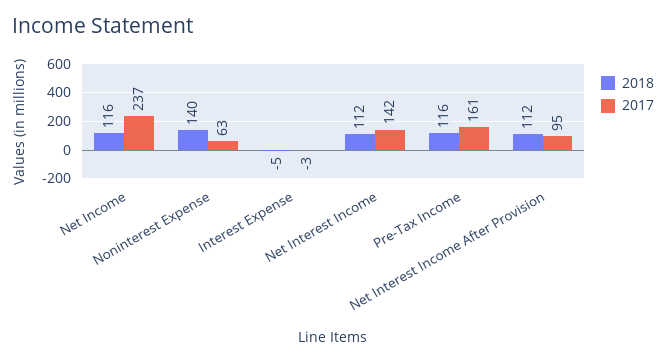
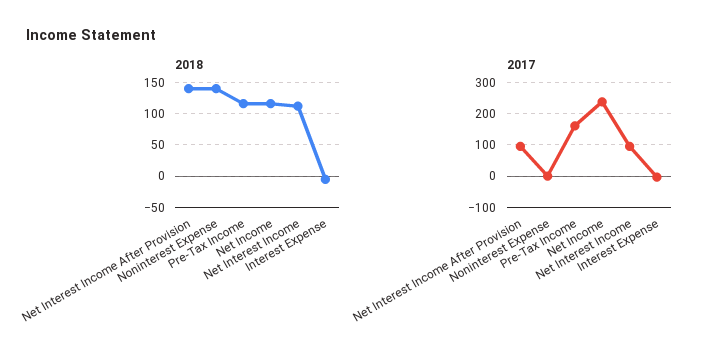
  {
    "2018": {
      "Net Income": 116,
      "Noninterest Expense": 140,
      "Interest Expense": -5,
      "Net Interest Income": 112,
      "Pre-Tax Income": 116,
-     "Net Interest Income After Provision": 112
+     "Net Interest Income After Provision": 140
    },
    "2017": {
      "Net Income": 237,
-     "Noninterest Expense": 63,
+     "Noninterest Expense": 0,
      "Interest Expense": -3,
-     "Net Interest Income": 142,
+     "Net Interest Income": 100,
      "Pre-Tax Income": 161,
      "Net Interest Income After Provision": 95
    }
  }

